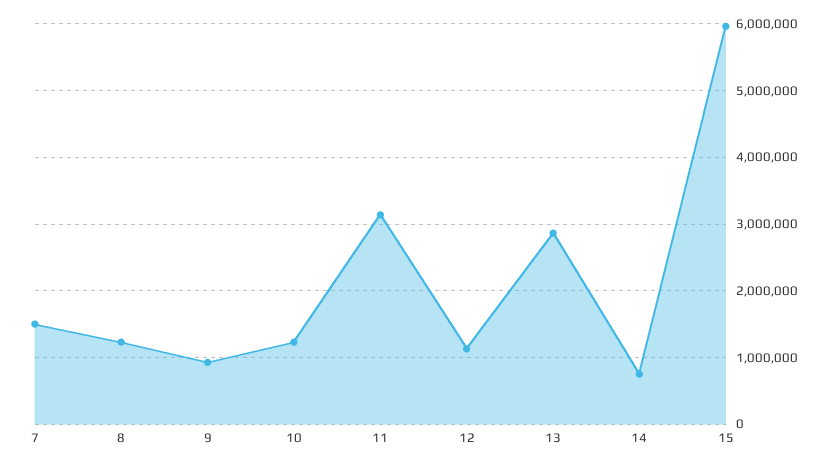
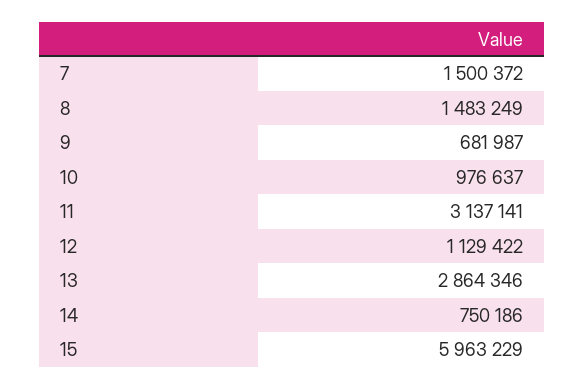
  {
    "7": 1500372,
-   "8": 1200000,
+   "8": 1483249,
-   "9": 900000,
+   "9": 681987,
-   "10": 1200000,
+   "10": 976637,
    "11": 3137141,
    "12": 1129422,
    "13": 2864346,
    "14": 750186,
    "15": 5963229
  }

